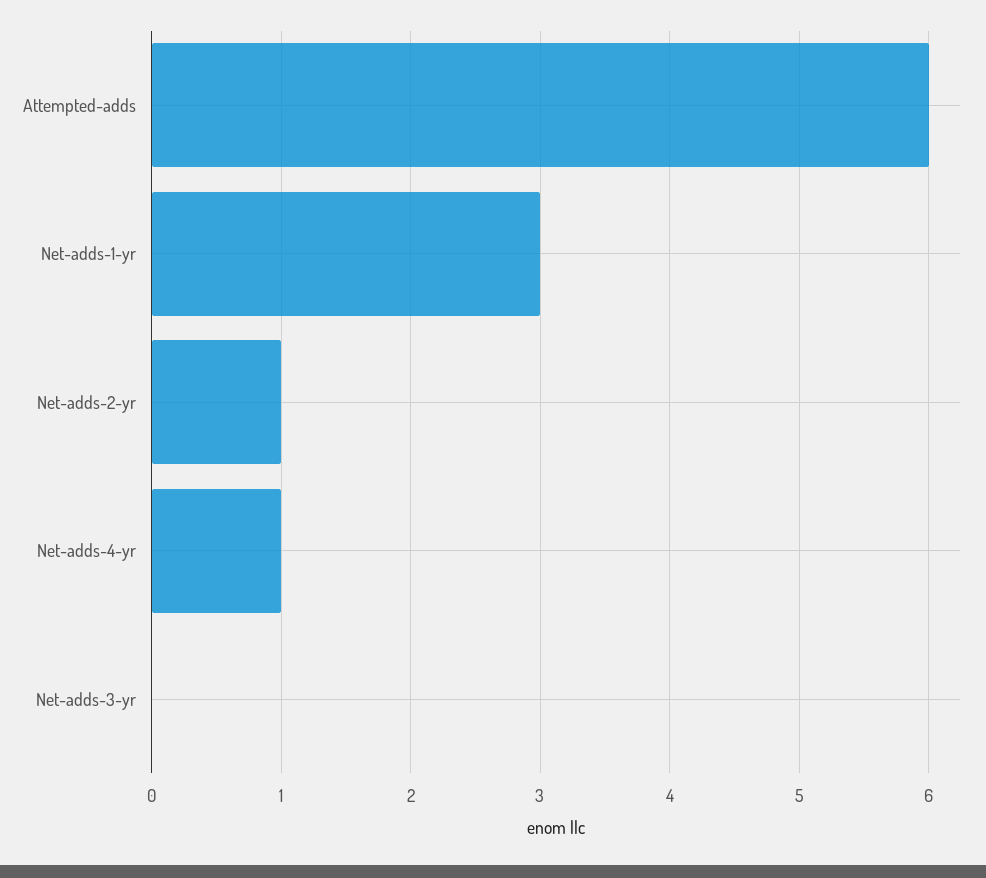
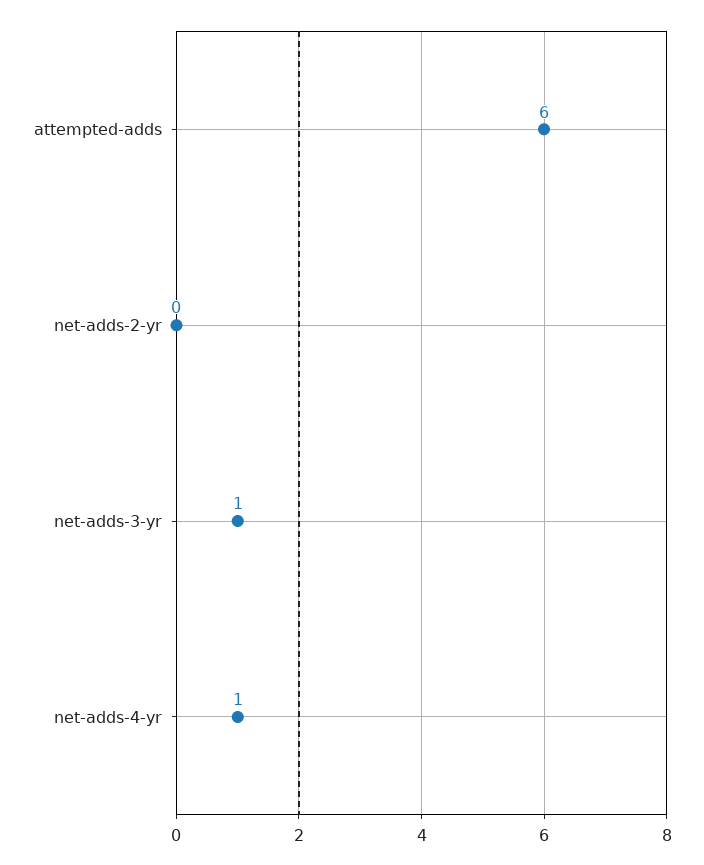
  {
    "Attempted-adds": 6,
-   "Net-adds-1-yr": 3,
-   "Net-adds-2-yr": 1,
+   "Net-adds-2-yr": 0,
    "Net-adds-4-yr": 1,
-   "Net-adds-3-yr": 0
+   "Net-adds-3-yr": 1
  }

